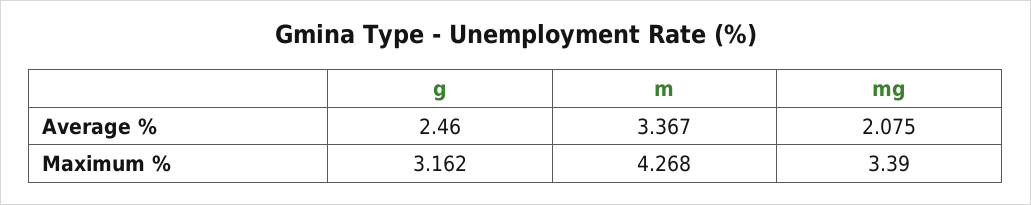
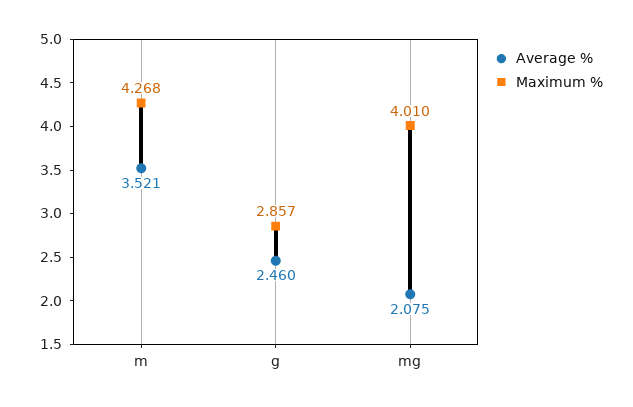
  {
    "Average %": {
      "g": 2.46,
-     "m": 3.367,
+     "m": 3.521,
      "mg": 2.075
    },
    "Maximum %": {
-     "g": 3.162,
+     "g": 2.857,
      "m": 4.268,
-     "mg": 3.39
+     "mg": 4.01
    }
  }

